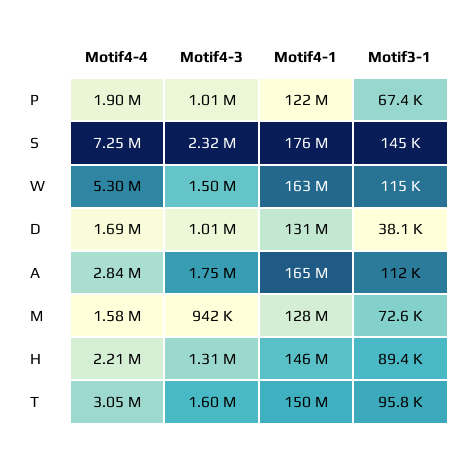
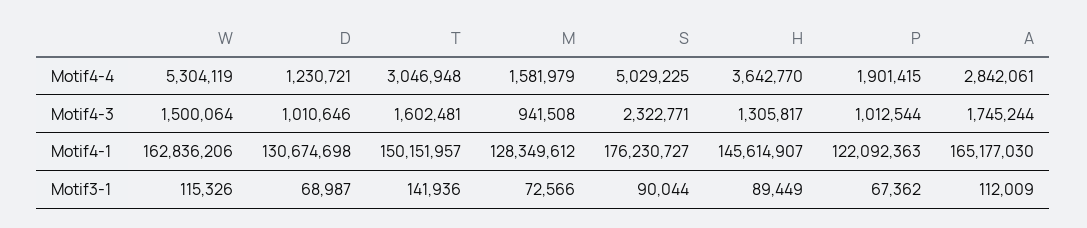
  {
    "Motif4-4": {
      "P": 1901415,
-     "S": 7250000,
+     "S": 5029225,
      "W": 5304119,
-     "D": 1690000,
+     "D": 1230721,
      "A": 2842061,
      "M": 1581979,
-     "H": 2210000,
+     "H": 3642770,
      "T": 3046948
    },
    "Motif4-3": {
      "P": 1012544,
      "S": 2322771,
      "W": 1500064,
      "D": 1010646,
      "A": 1745244,
      "M": 941508,
      "H": 1305817,
      "T": 1602481
    },
    "Motif4-1": {
      "P": 122092363,
      "S": 176230727,
      "W": 162836206,
      "D": 130674698,
      "A": 165177030,
      "M": 128349612,
      "H": 145614907,
      "T": 150151957
    },
    "Motif3-1": {
      "P": 67362,
-     "S": 145000,
+     "S": 90044,
      "W": 115326,
-     "D": 38100,
+     "D": 68987,
      "A": 112009,
      "M": 72566,
      "H": 89449,
-     "T": 95800
+     "T": 141936
    }
  }

